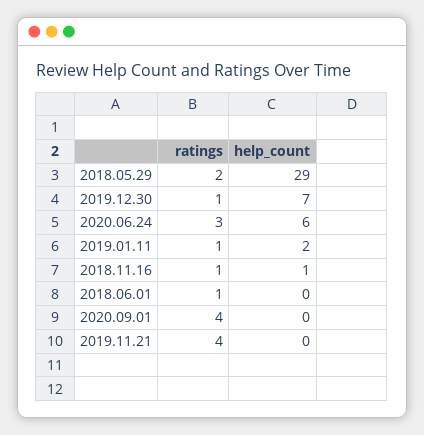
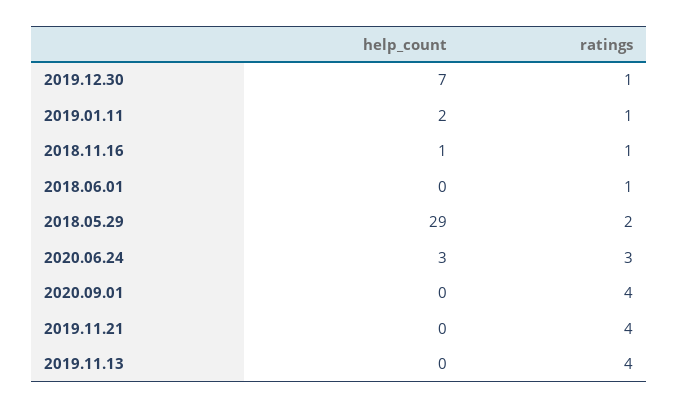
  {
    "ratings": {
      "2018.05.29": 2,
      "2019.12.30": 1,
      "2020.06.24": 3,
      "2019.01.11": 1,
      "2018.11.16": 1,
      "2018.06.01": 1,
      "2020.09.01": 4,
-     "2019.11.21": 4
+     "2019.11.21": 4,
+     "2019.11.13": 4
    },
    "help_count": {
      "2018.05.29": 29,
      "2019.12.30": 7,
-     "2020.06.24": 6,
+     "2020.06.24": 3,
      "2019.01.11": 2,
      "2018.11.16": 1,
      "2018.06.01": 0,
      "2020.09.01": 0,
-     "2019.11.21": 0
+     "2019.11.21": 0,
+     "2019.11.13": 0
    }
  }

